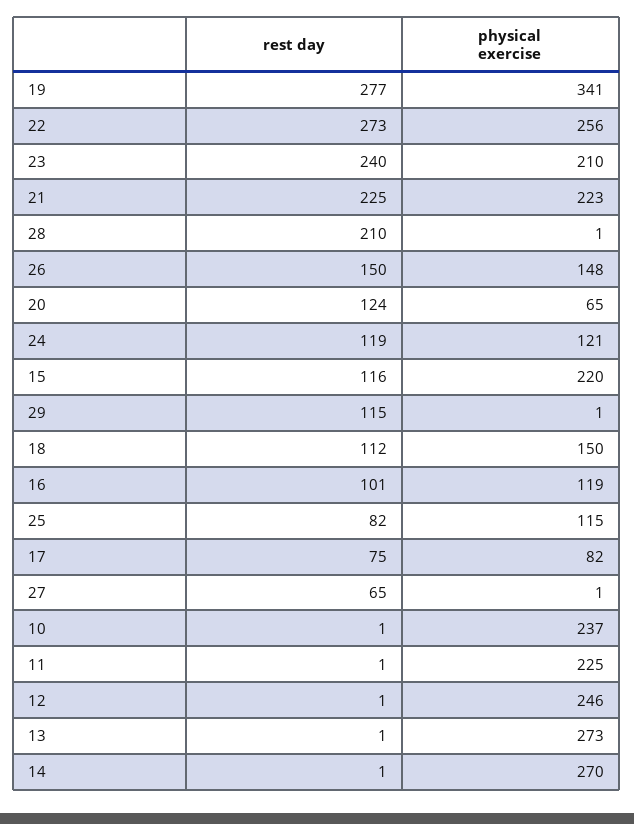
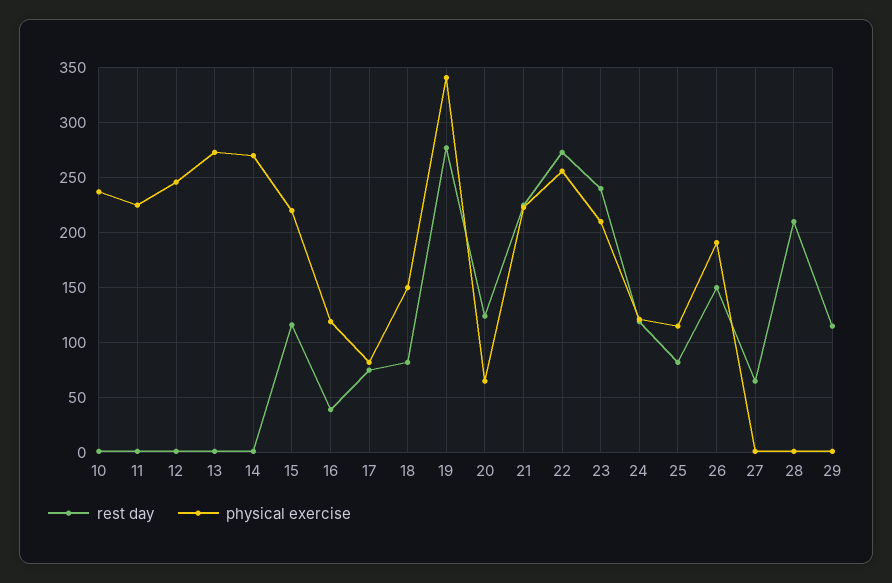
  {
    "rest day": {
      "19": 277,
      "22": 273,
      "23": 240,
      "21": 225,
      "28": 210,
      "26": 150,
      "20": 124,
      "24": 119,
      "15": 116,
      "29": 115,
-     "18": 112,
+     "18": 80,
-     "16": 101,
+     "16": 40,
      "25": 82,
      "17": 75,
      "27": 65,
      "10": 1,
      "11": 1,
      "12": 1,
      "13": 1,
      "14": 1
    },
    "physical exercise": {
      "19": 341,
      "22": 256,
      "23": 210,
      "21": 223,
      "28": 1,
-     "26": 148,
+     "26": 190,
      "20": 65,
      "24": 121,
      "15": 220,
      "29": 1,
      "18": 150,
      "16": 119,
      "25": 115,
      "17": 82,
      "27": 1,
      "10": 237,
      "11": 225,
      "12": 246,
      "13": 273,
      "14": 270
    }
  }

